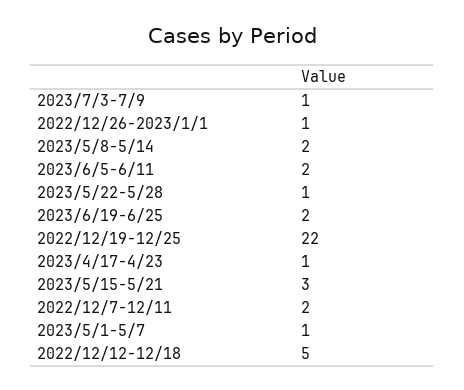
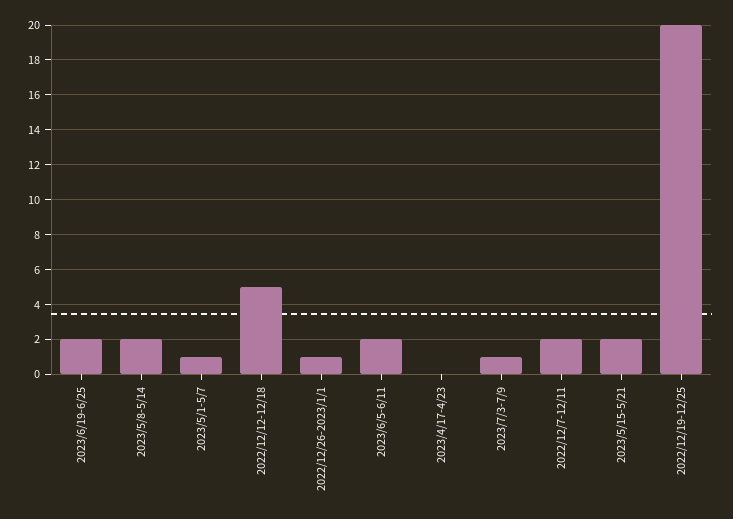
  {
    "2023/7/3-7/9": 1,
    "2022/12/26-2023/1/1": 1,
    "2023/5/8-5/14": 2,
    "2023/6/5-6/11": 2,
-   "2023/5/22-5/28": 1,
    "2023/6/19-6/25": 2,
-   "2022/12/19-12/25": 22,
+   "2022/12/19-12/25": 20,
-   "2023/4/17-4/23": 1,
+   "2023/4/17-4/23": 0,
-   "2023/5/15-5/21": 3,
+   "2023/5/15-5/21": 2,
    "2022/12/7-12/11": 2,
    "2023/5/1-5/7": 1,
    "2022/12/12-12/18": 5
  }

